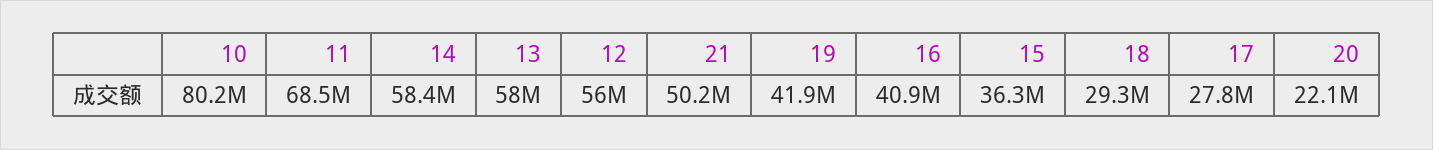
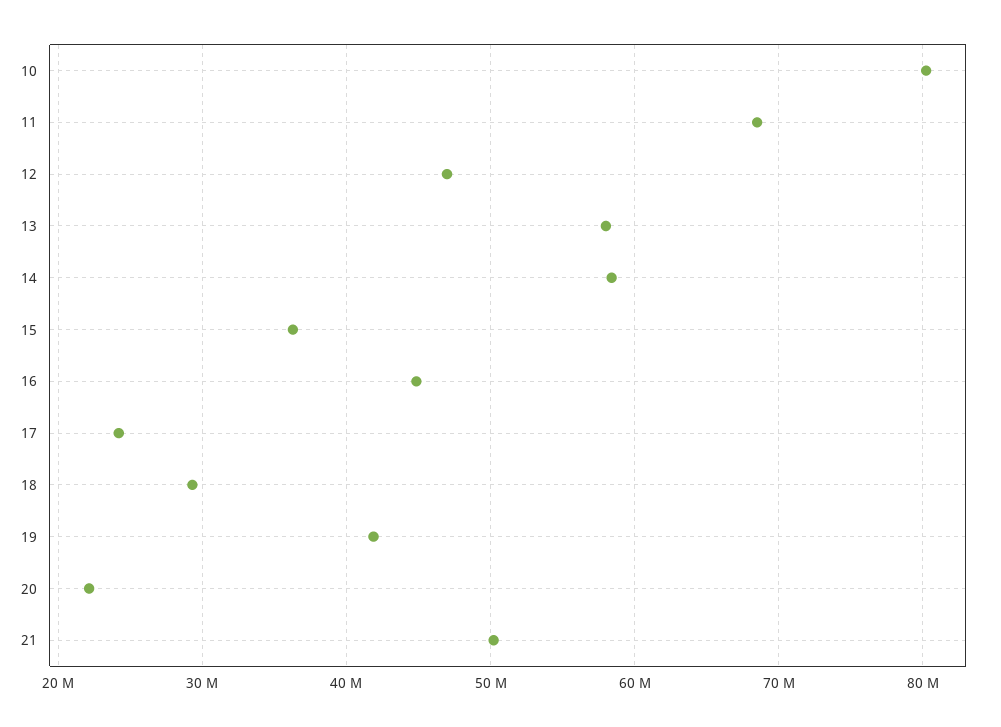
  {
    "10": 80200000,
    "11": 68500000,
    "14": 58400000,
    "13": 58000000,
-   "12": 56000000,
+   "12": 47000000,
    "21": 50200000,
    "19": 41900000,
-   "16": 40900000,
+   "16": 45000000,
    "15": 36300000,
    "18": 29300000,
-   "17": 27800000,
+   "17": 24000000,
    "20": 22100000
  }

